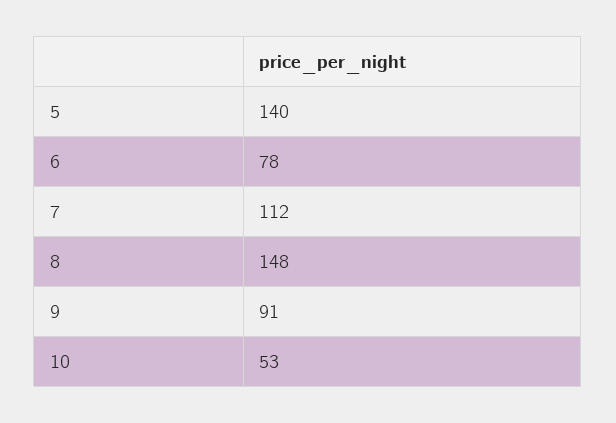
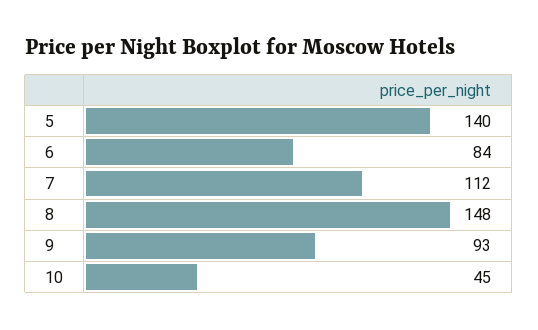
  {
    "5": 140,
-   "6": 78,
+   "6": 84,
    "7": 112,
    "8": 148,
-   "9": 91,
+   "9": 93,
-   "10": 53
+   "10": 45
  }

